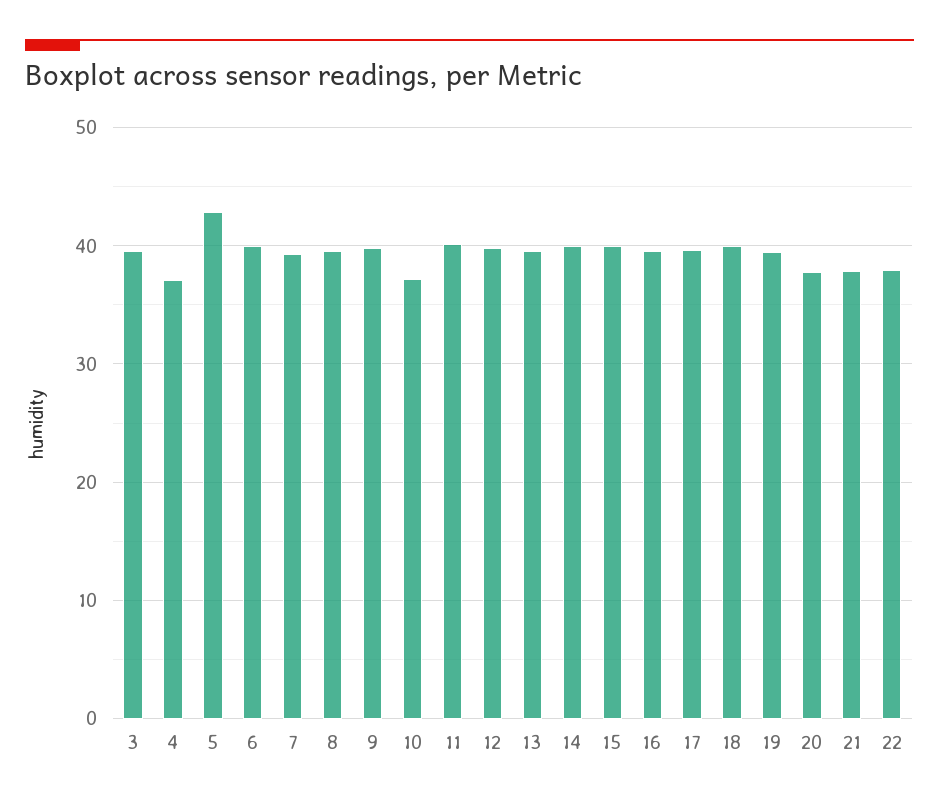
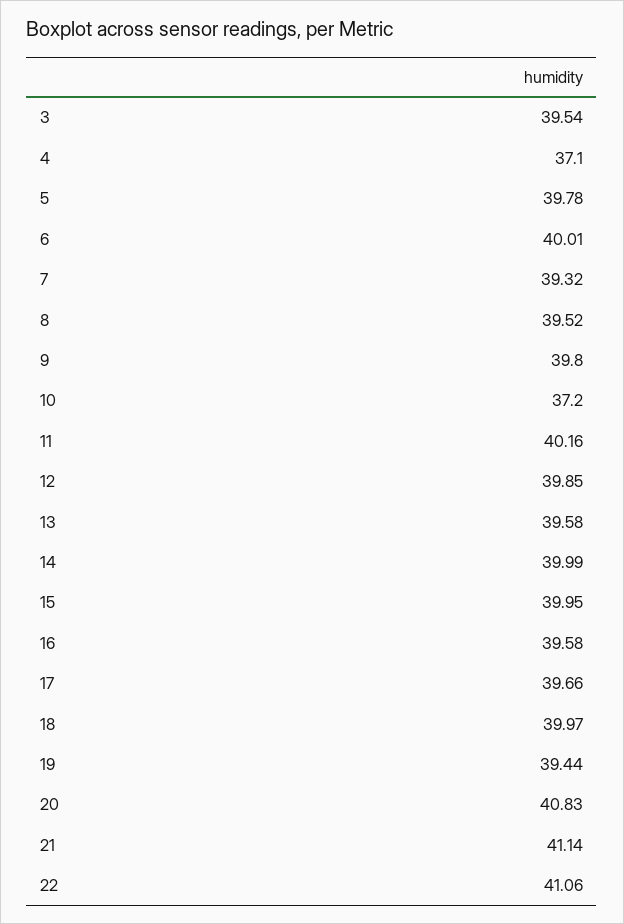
  {
    "3": 39.54,
    "4": 37.1,
-   "5": 43,
+   "5": 39.78,
    "6": 40.01,
    "7": 39.32,
    "8": 39.52,
    "9": 39.8,
    "10": 37.2,
    "11": 40.16,
    "12": 39.85,
    "13": 39.58,
    "14": 39.99,
    "15": 39.95,
    "16": 39.58,
    "17": 39.66,
    "18": 39.97,
    "19": 39.44,
-   "20": 38,
+   "20": 40.83,
-   "21": 38,
+   "21": 41.14,
-   "22": 38
+   "22": 41.06
  }

